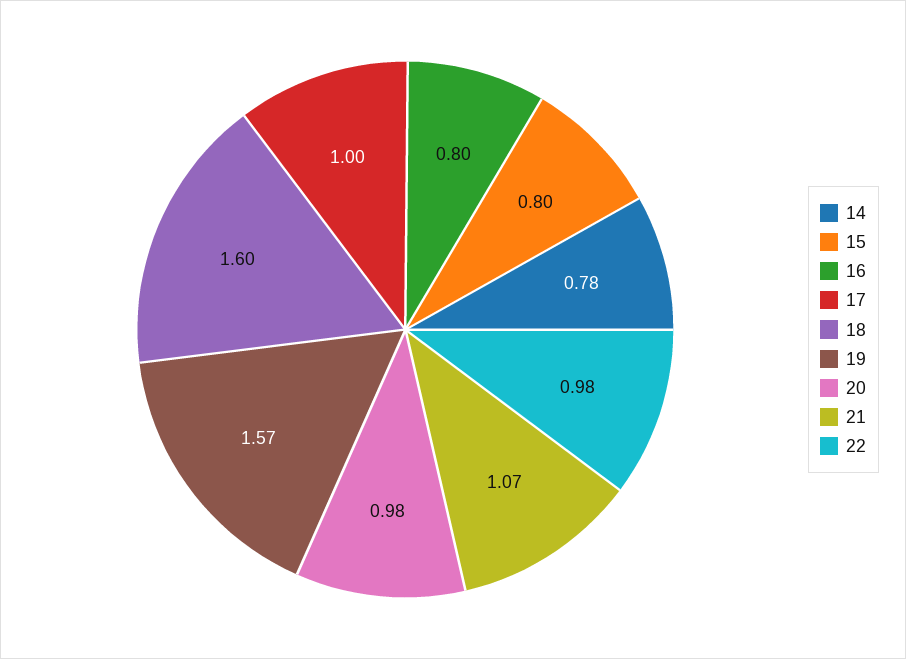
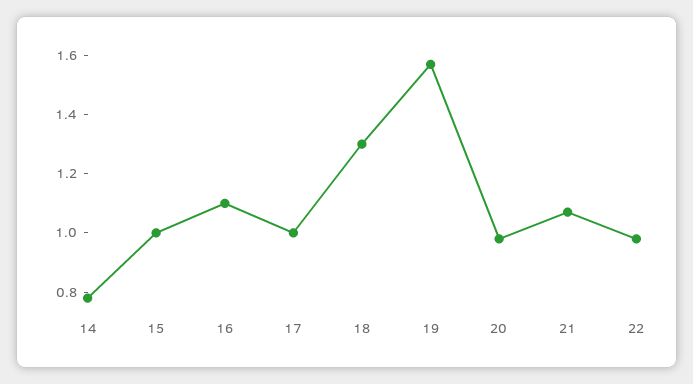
  {
    "14": 0.78,
-   "15": 0.8,
+   "15": 1,
-   "16": 0.8,
+   "16": 1.1,
    "17": 1,
-   "18": 1.6,
+   "18": 1.3,
    "19": 1.57,
    "20": 0.98,
    "21": 1.07,
    "22": 0.98
  }

